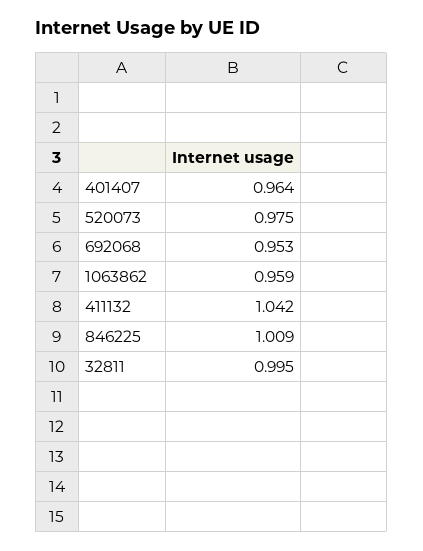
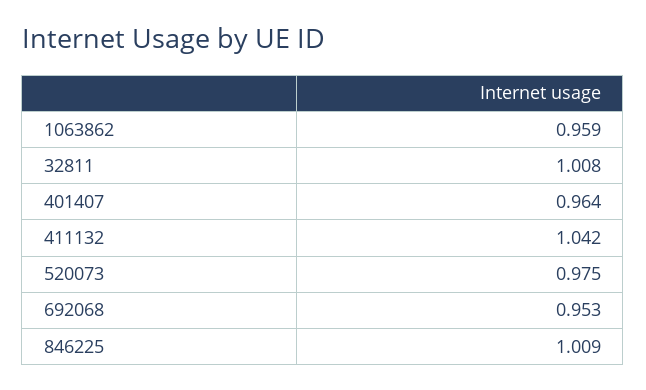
  {
    "401407": 0.964,
    "520073": 0.975,
    "692068": 0.953,
    "1063862": 0.959,
    "411132": 1.042,
    "846225": 1.009,
-   "32811": 0.995
+   "32811": 1.008
  }

